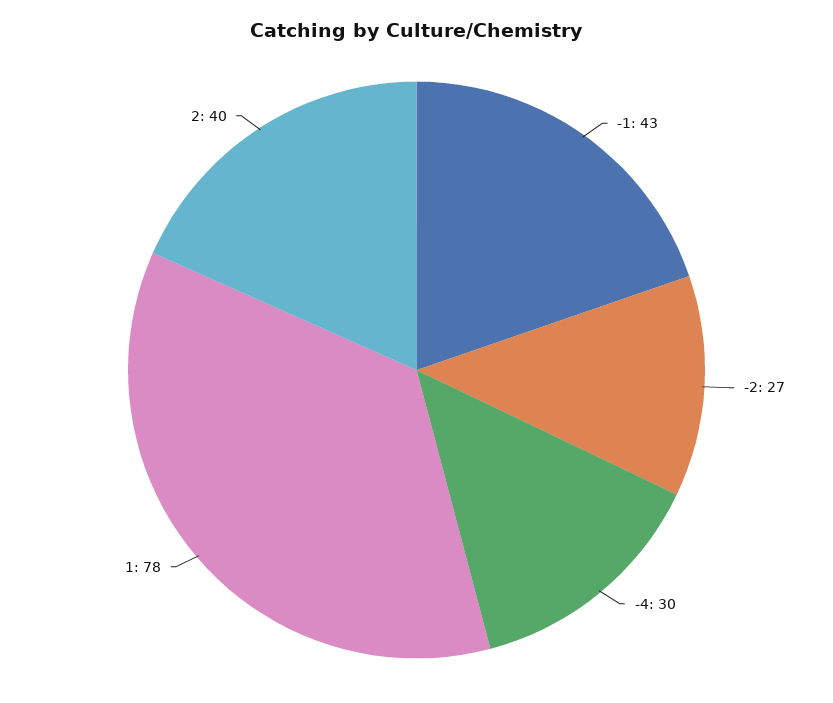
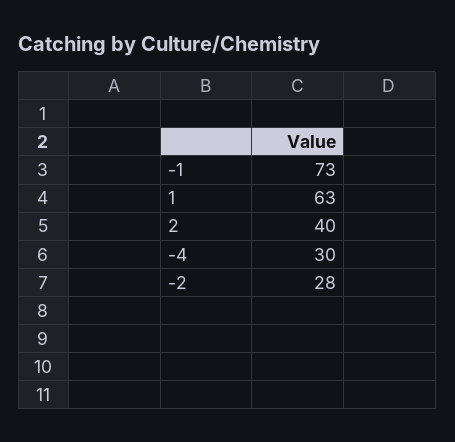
  {
-   "-1": 43,
+   "-1": 73,
-   "-2": 27,
+   "-2": 28,
    "-4": 30,
-   "1": 78,
+   "1": 63,
    "2": 40
  }

